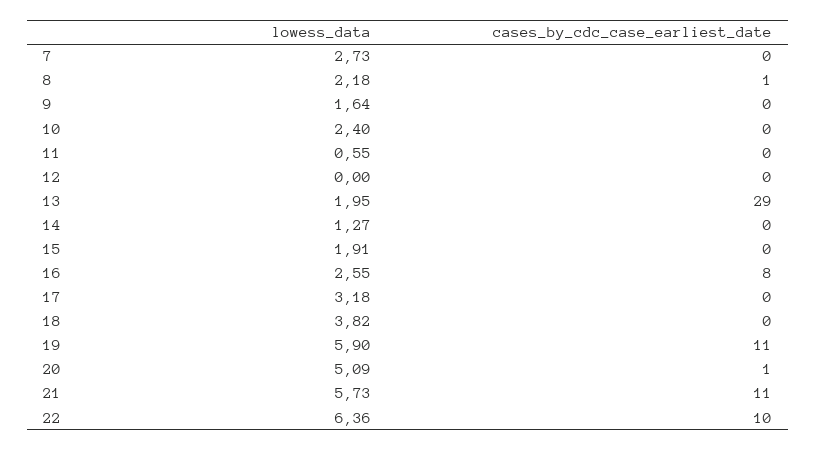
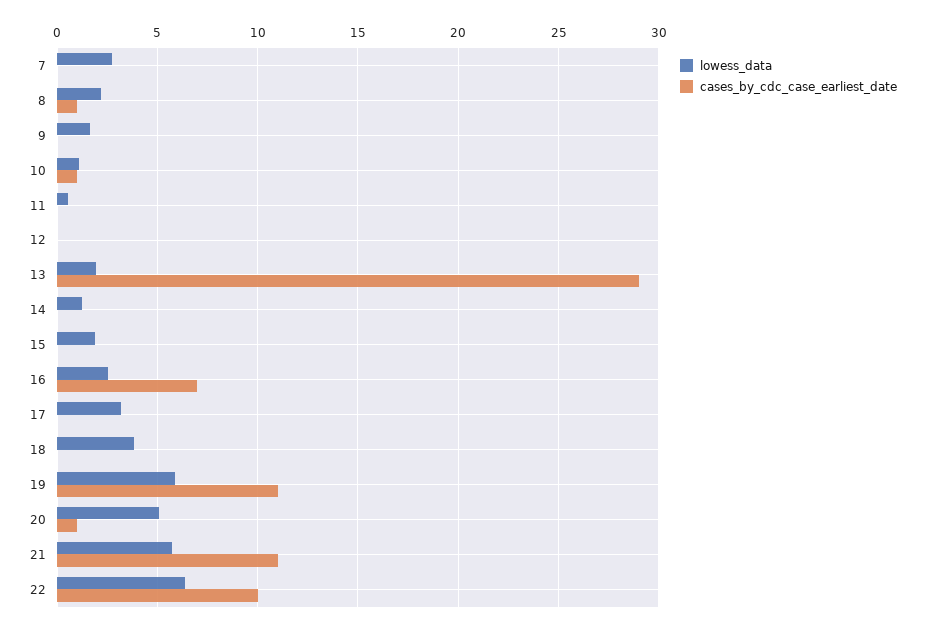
  {
    "lowess_data": {
      "7": 2.73,
      "8": 2.18,
      "9": 1.64,
-     "10": 2.4,
+     "10": 1,
      "11": 0.55,
      "12": 0,
      "13": 1.95,
      "14": 1.27,
      "15": 1.91,
      "16": 2.55,
      "17": 3.18,
      "18": 3.82,
      "19": 5.9,
      "20": 5.09,
      "21": 5.73,
      "22": 6.36
    },
    "cases_by_cdc_case_earliest_date": {
      "7": 0,
      "8": 1,
      "9": 0,
-     "10": 0,
+     "10": 1,
      "11": 0,
      "12": 0,
      "13": 29,
      "14": 0,
      "15": 0,
-     "16": 8,
+     "16": 7,
      "17": 0,
      "18": 0,
      "19": 11,
      "20": 1,
      "21": 11,
      "22": 10
    }
  }

